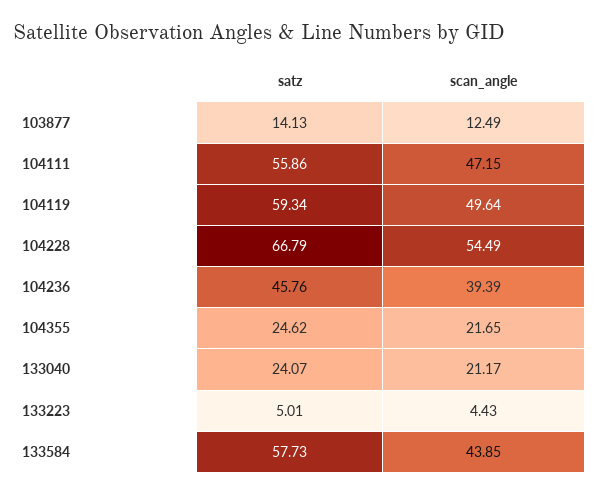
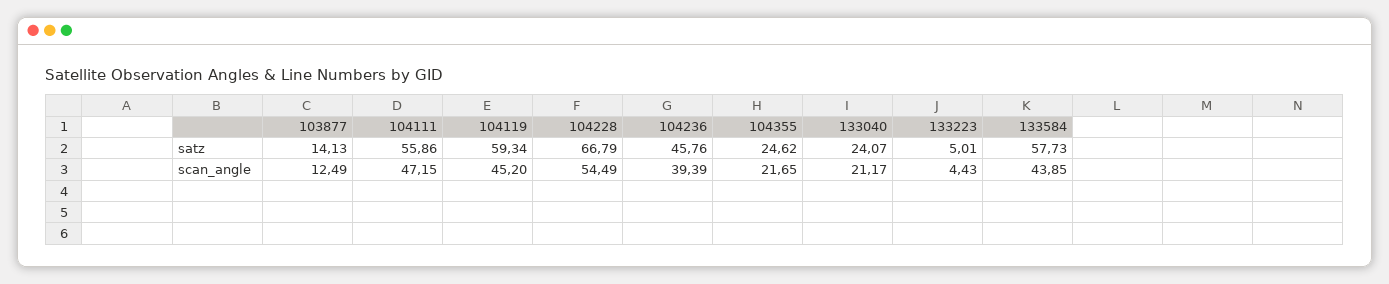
  {
    "satz": {
      "103877": 14.13,
      "104111": 55.86,
      "104119": 59.34,
      "104228": 66.79,
      "104236": 45.76,
      "104355": 24.62,
      "133040": 24.07,
      "133223": 5.01,
      "133584": 57.73
    },
    "scan_angle": {
      "103877": 12.49,
      "104111": 47.15,
-     "104119": 49.64,
+     "104119": 45.2,
      "104228": 54.49,
      "104236": 39.39,
      "104355": 21.65,
      "133040": 21.17,
      "133223": 4.43,
      "133584": 43.85
    }
  }

